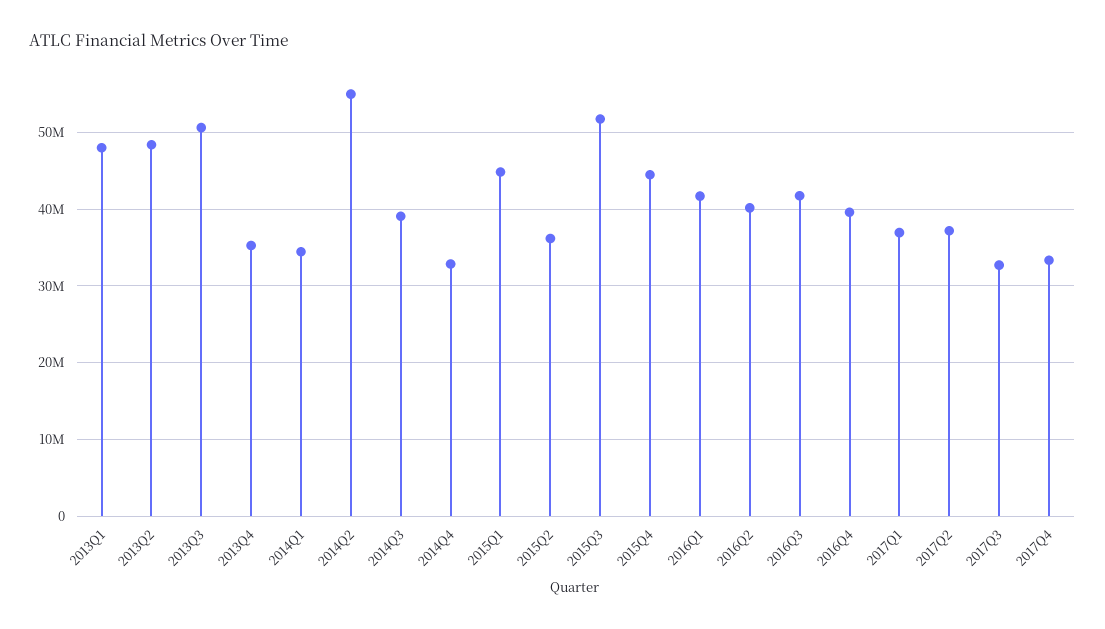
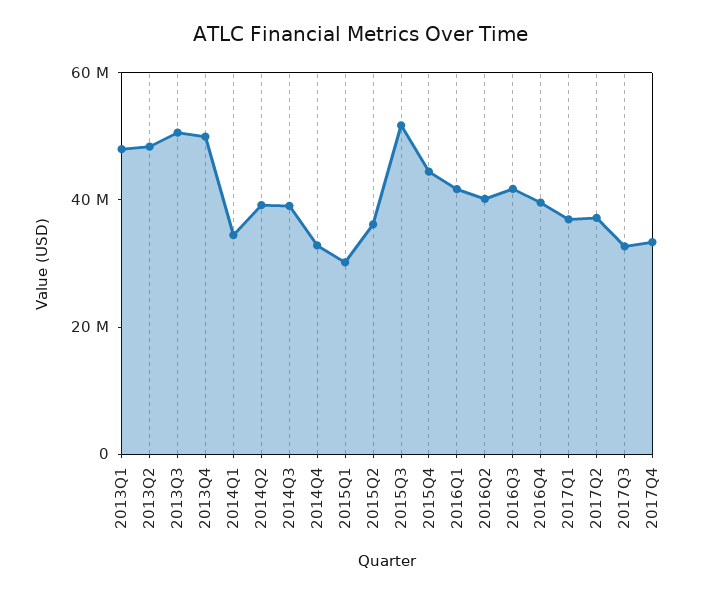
  {
    "2013Q1": 48000000,
    "2013Q2": 48000000,
    "2013Q3": 51000000,
-   "2013Q4": 35000000,
+   "2013Q4": 50000000,
    "2014Q1": 34000000,
-   "2014Q2": 55000000,
+   "2014Q2": 40000000,
    "2014Q3": 39000000,
    "2014Q4": 33000000,
-   "2015Q1": 45000000,
+   "2015Q1": 30000000,
    "2015Q2": 36000000,
    "2015Q3": 52000000,
    "2015Q4": 44000000,
    "2016Q1": 42000000,
    "2016Q2": 40000000,
    "2016Q3": 42000000,
    "2016Q4": 40000000,
    "2017Q1": 37000000,
    "2017Q2": 37000000,
    "2017Q3": 33000000,
    "2017Q4": 33000000
  }

